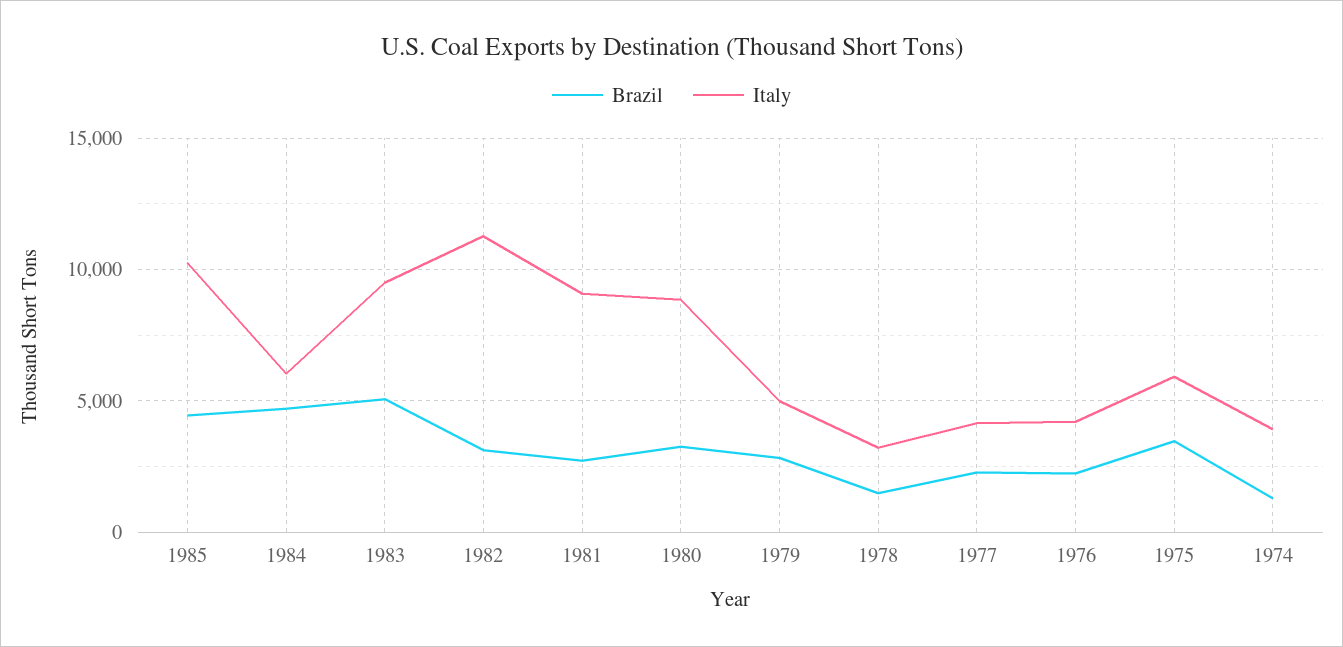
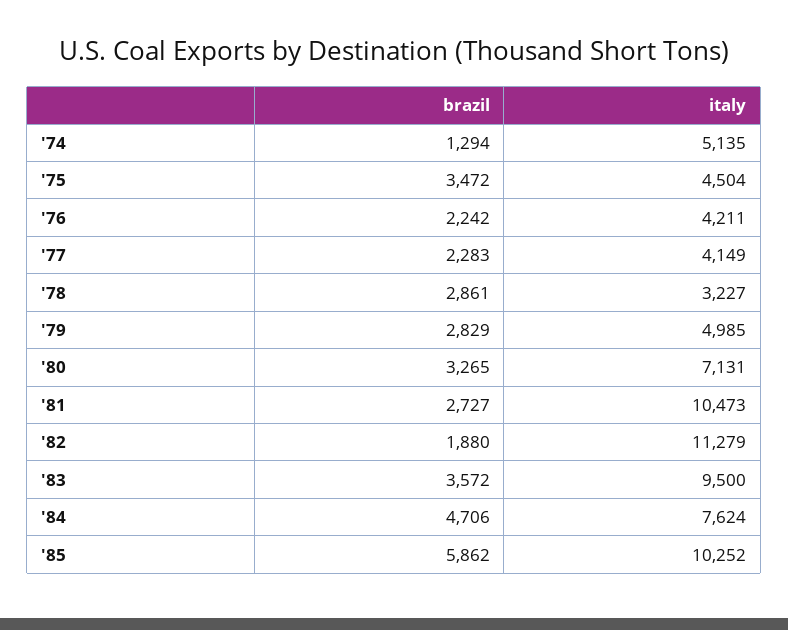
  {
    "Brazil": {
-     "1985": 4500,
+     "1985": 5862,
      "1984": 4706,
-     "1983": 5000,
+     "1983": 3572,
-     "1982": 3000,
+     "1982": 1880,
      "1981": 2727,
      "1980": 3265,
      "1979": 2829,
-     "1978": 1500,
+     "1978": 2861,
      "1977": 2283,
      "1976": 2242,
      "1975": 3472,
      "1974": 1294
    },
    "Italy": {
      "1985": 10252,
-     "1984": 6000,
+     "1984": 7624,
      "1983": 9500,
      "1982": 11279,
-     "1981": 9000,
+     "1981": 10473,
-     "1980": 9000,
+     "1980": 7131,
      "1979": 4985,
      "1978": 3227,
      "1977": 4149,
      "1976": 4211,
-     "1975": 6000,
+     "1975": 4504,
-     "1974": 4000
+     "1974": 5135
    }
  }

